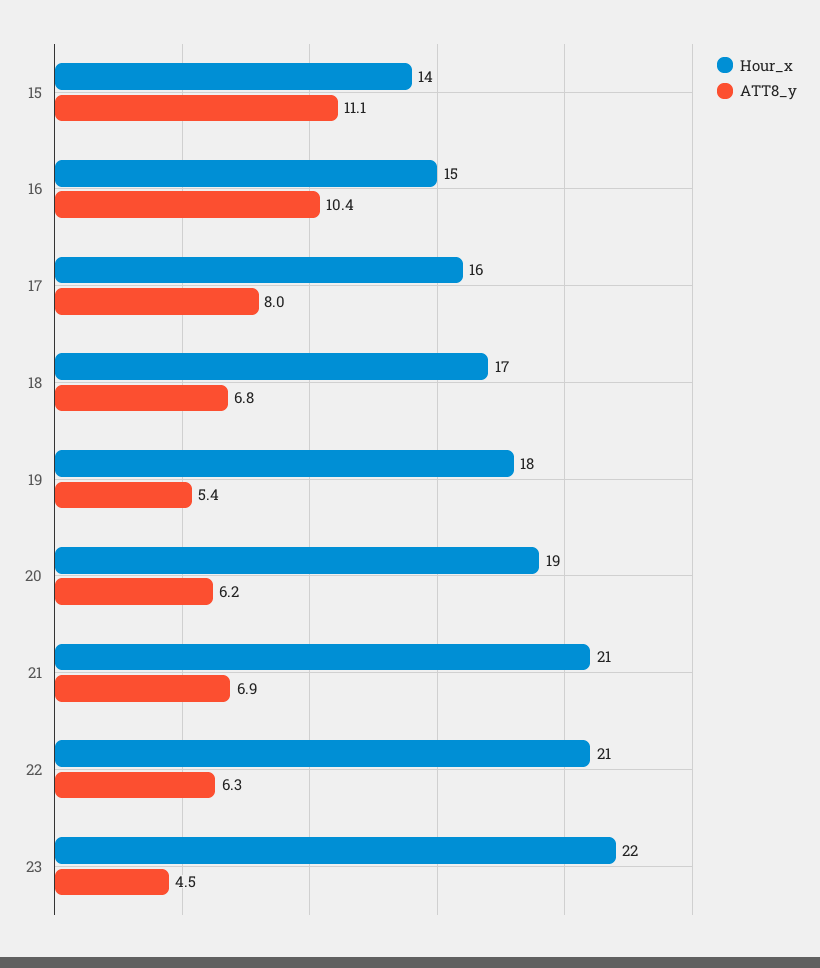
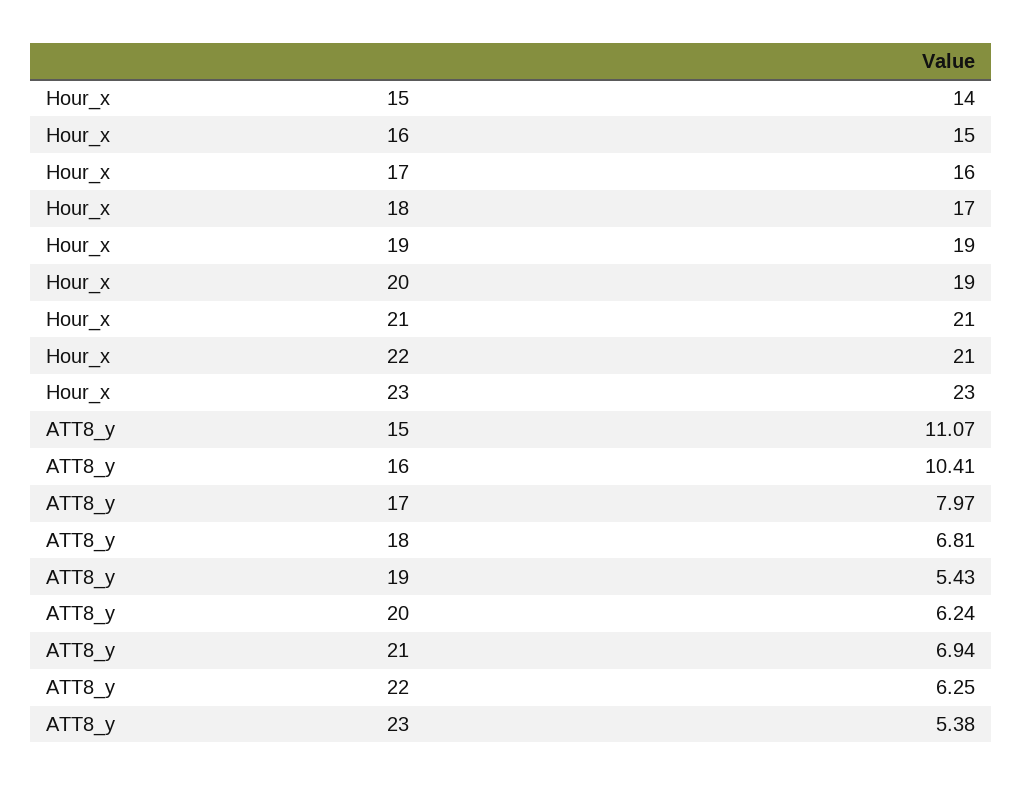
  {
    "Hour_x": {
      "15": 14,
      "16": 15,
      "17": 16,
      "18": 17,
-     "19": 18,
+     "19": 19,
      "20": 19,
      "21": 21,
      "22": 21,
-     "23": 22
+     "23": 23
    },
    "ATT8_y": {
      "15": 11.07,
      "16": 10.41,
      "17": 7.97,
      "18": 6.81,
      "19": 5.43,
      "20": 6.24,
      "21": 6.94,
      "22": 6.25,
-     "23": 4.5
+     "23": 5.38
    }
  }

